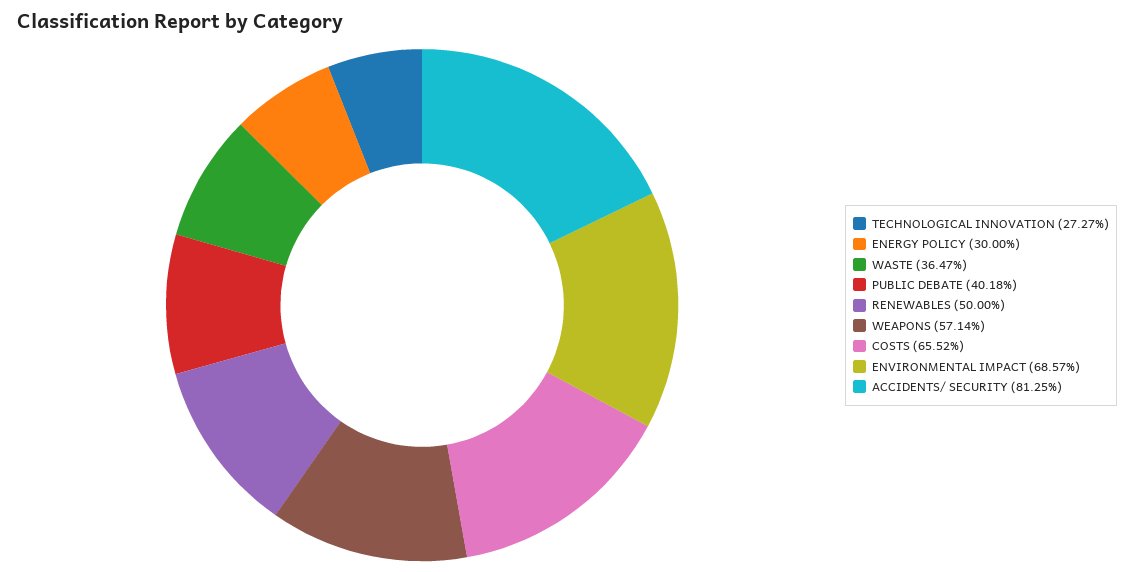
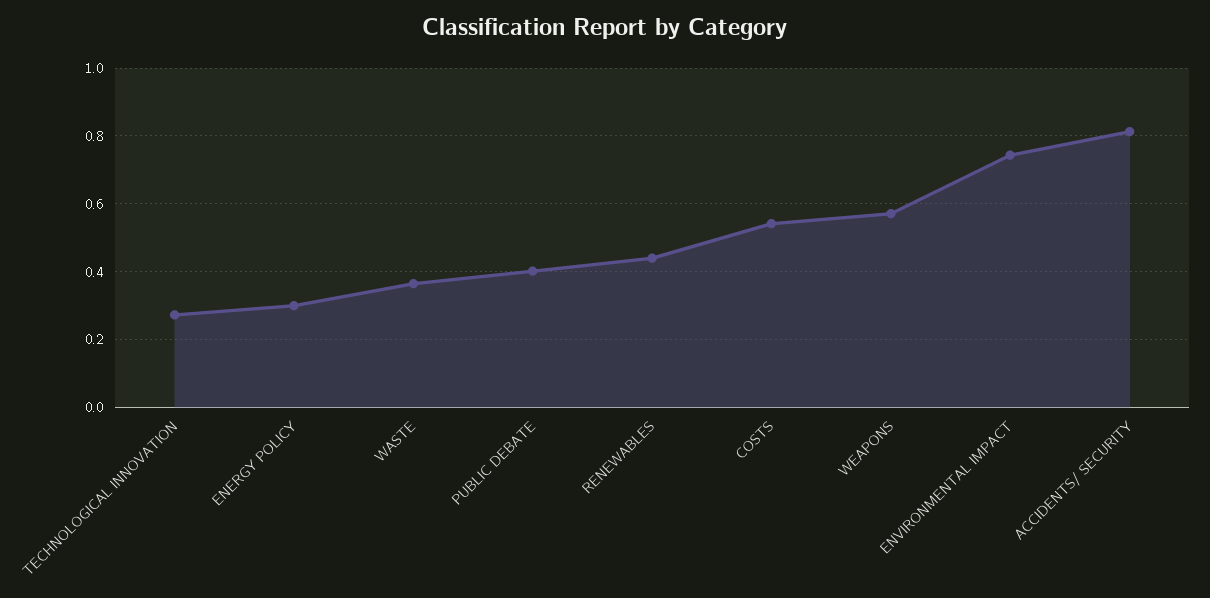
  {
    "TECHNOLOGICAL INNOVATION": 0.2727,
    "ENERGY POLICY": 0.3,
    "WASTE": 0.3647,
    "PUBLIC DEBATE": 0.4018,
-   "RENEWABLES": 0.5,
+   "RENEWABLES": 0.44,
    "WEAPONS": 0.5714,
-   "COSTS": 0.6552,
+   "COSTS": 0.54,
-   "ENVIRONMENTAL IMPACT": 0.6857,
+   "ENVIRONMENTAL IMPACT": 0.74,
    "ACCIDENTS/ SECURITY": 0.8125
  }

